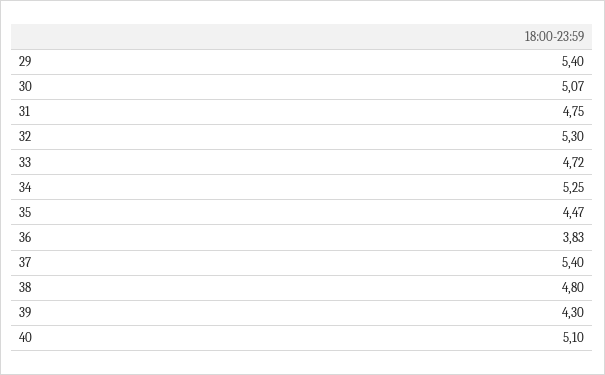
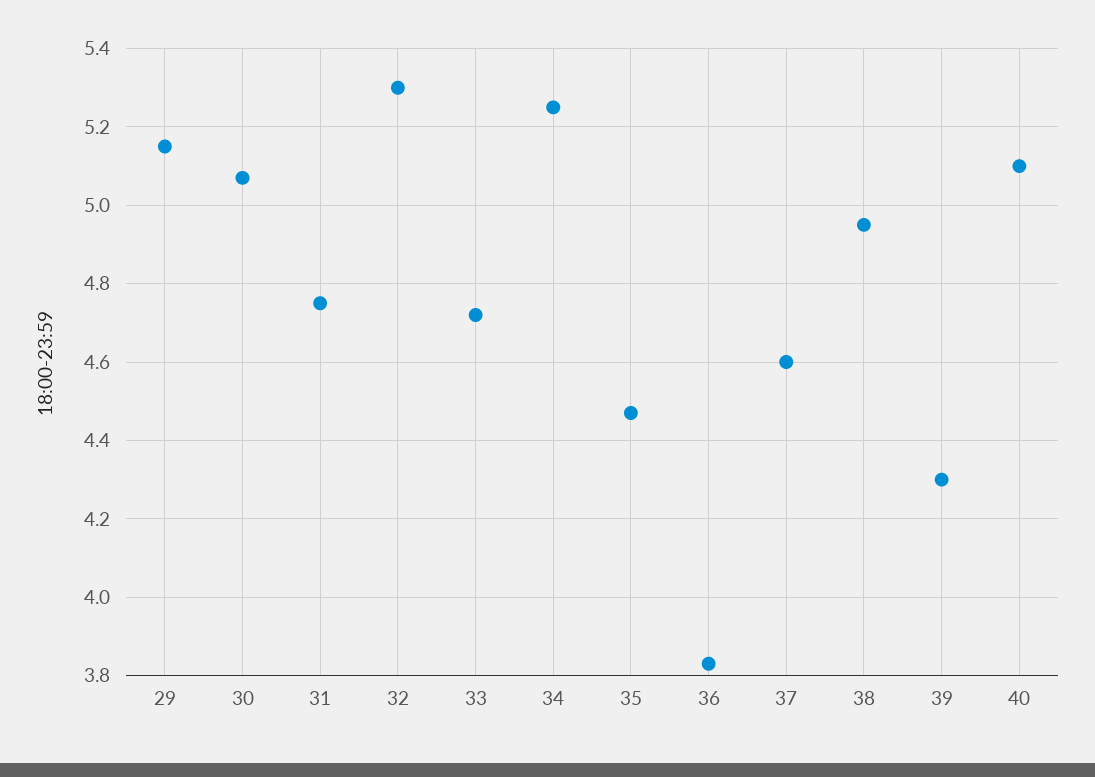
  {
-   "29": 5.4,
+   "29": 5.15,
    "30": 5.07,
    "31": 4.75,
    "32": 5.3,
    "33": 4.72,
    "34": 5.25,
    "35": 4.47,
    "36": 3.83,
-   "37": 5.4,
+   "37": 4.6,
-   "38": 4.8,
+   "38": 4.95,
    "39": 4.3,
    "40": 5.1
  }

